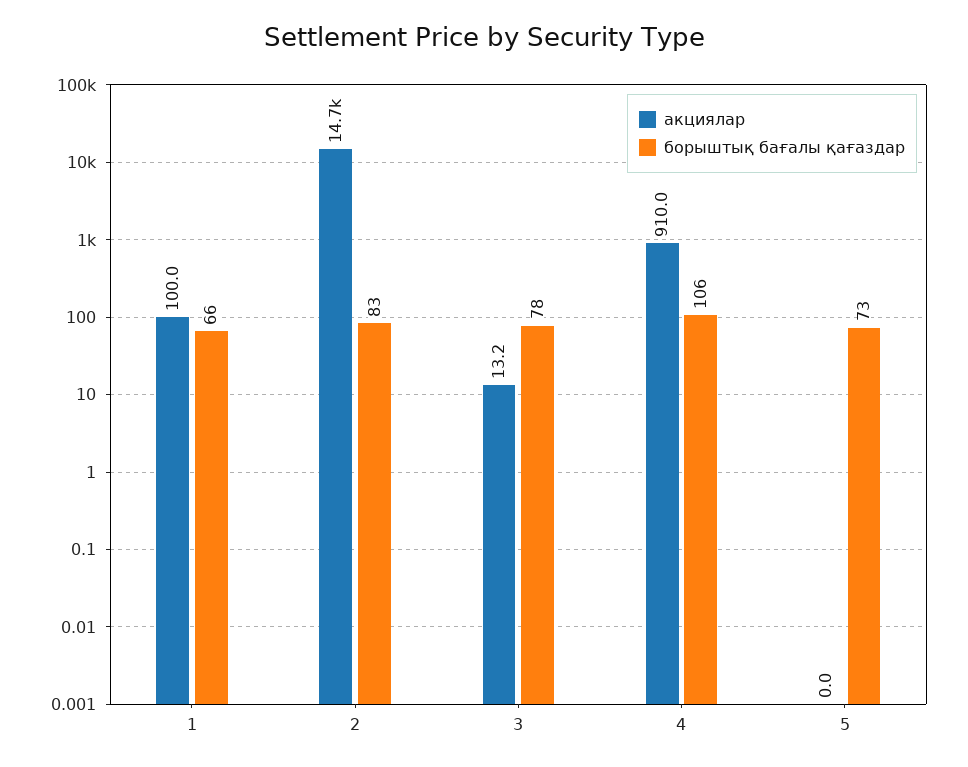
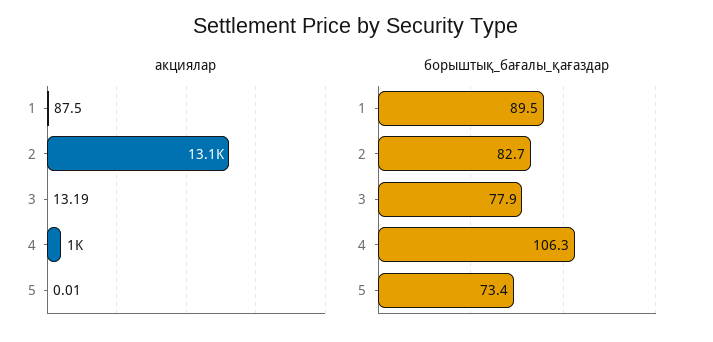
  {
    "акциялар": {
-     "1": 100,
+     "1": 87.5,
-     "2": 14700,
+     "2": 13100,
      "3": 13.19,
-     "4": 910,
+     "4": 1000,
      "5": 0.01
    },
    "борыштық бағалы қағаздар": {
-     "1": 66,
+     "1": 89.5,
      "2": 82.7,
      "3": 77.9,
      "4": 106.3,
      "5": 73.4
    }
  }

